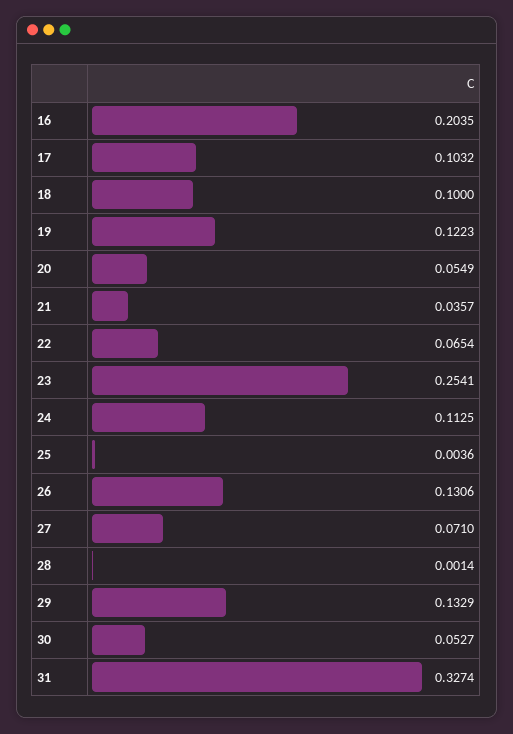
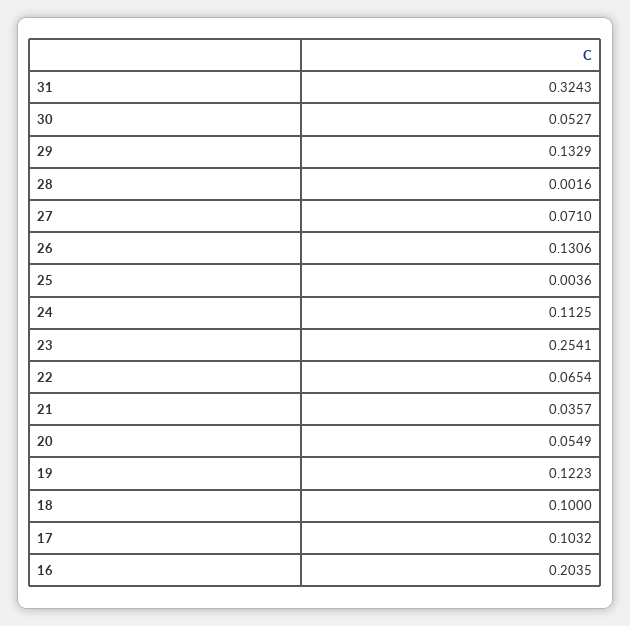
  {
    "16": 0.2035,
    "17": 0.1032,
    "18": 0.1,
    "19": 0.1223,
    "20": 0.0549,
    "21": 0.0357,
    "22": 0.0654,
    "23": 0.2541,
    "24": 0.1125,
    "25": 0.0036,
    "26": 0.1306,
    "27": 0.071,
-   "28": 0.0014,
+   "28": 0.0016,
    "29": 0.1329,
    "30": 0.0527,
-   "31": 0.3274
+   "31": 0.3243
  }

